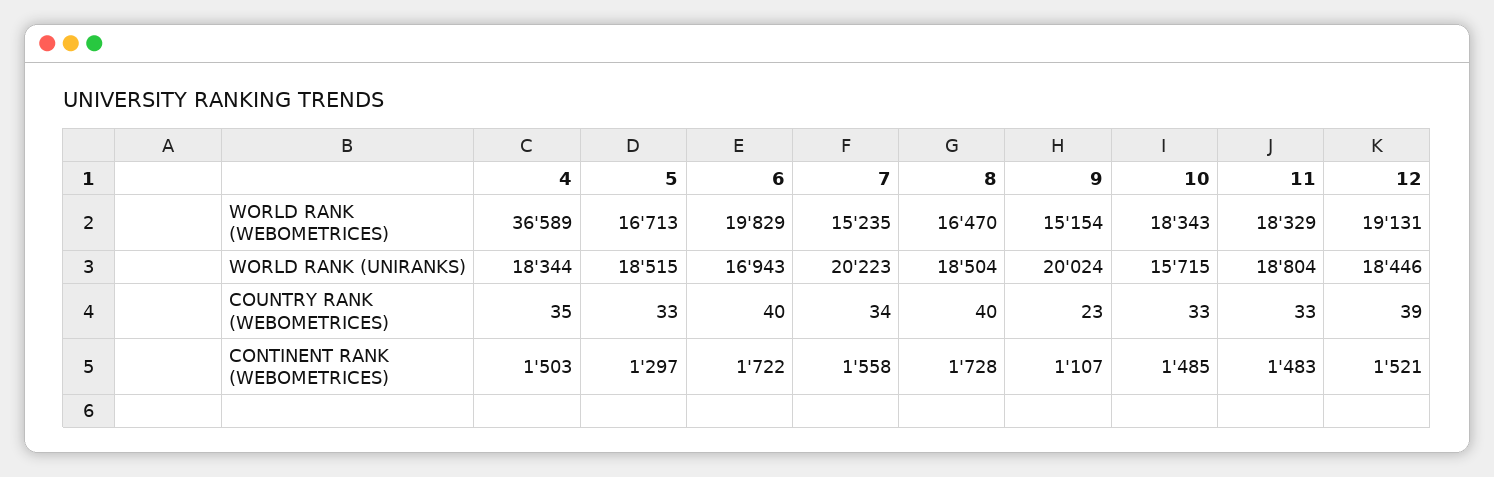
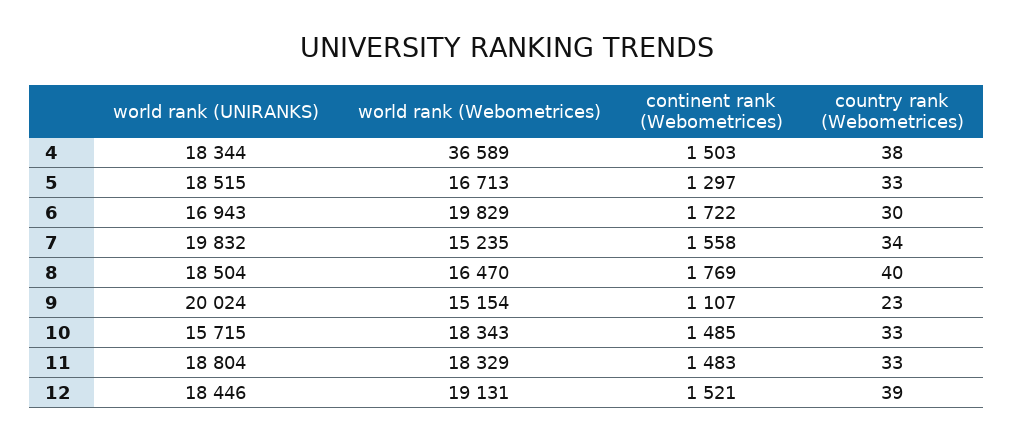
  {
    "4": {
      "WORLD RANK (WEBOMETRICES)": 36589,
      "WORLD RANK (UNIRANKS)": 18344,
-     "COUNTRY RANK (WEBOMETRICES)": 35,
+     "COUNTRY RANK (WEBOMETRICES)": 38,
      "CONTINENT RANK (WEBOMETRICES)": 1503
    },
    "5": {
      "WORLD RANK (WEBOMETRICES)": 16713,
      "WORLD RANK (UNIRANKS)": 18515,
      "COUNTRY RANK (WEBOMETRICES)": 33,
      "CONTINENT RANK (WEBOMETRICES)": 1297
    },
    "6": {
      "WORLD RANK (WEBOMETRICES)": 19829,
      "WORLD RANK (UNIRANKS)": 16943,
-     "COUNTRY RANK (WEBOMETRICES)": 40,
+     "COUNTRY RANK (WEBOMETRICES)": 30,
      "CONTINENT RANK (WEBOMETRICES)": 1722
    },
    "7": {
      "WORLD RANK (WEBOMETRICES)": 15235,
-     "WORLD RANK (UNIRANKS)": 20223,
+     "WORLD RANK (UNIRANKS)": 19832,
      "COUNTRY RANK (WEBOMETRICES)": 34,
      "CONTINENT RANK (WEBOMETRICES)": 1558
    },
    "8": {
      "WORLD RANK (WEBOMETRICES)": 16470,
      "WORLD RANK (UNIRANKS)": 18504,
      "COUNTRY RANK (WEBOMETRICES)": 40,
-     "CONTINENT RANK (WEBOMETRICES)": 1728
+     "CONTINENT RANK (WEBOMETRICES)": 1769
    },
    "9": {
      "WORLD RANK (WEBOMETRICES)": 15154,
      "WORLD RANK (UNIRANKS)": 20024,
      "COUNTRY RANK (WEBOMETRICES)": 23,
      "CONTINENT RANK (WEBOMETRICES)": 1107
    },
    "10": {
      "WORLD RANK (WEBOMETRICES)": 18343,
      "WORLD RANK (UNIRANKS)": 15715,
      "COUNTRY RANK (WEBOMETRICES)": 33,
      "CONTINENT RANK (WEBOMETRICES)": 1485
    },
    "11": {
      "WORLD RANK (WEBOMETRICES)": 18329,
      "WORLD RANK (UNIRANKS)": 18804,
      "COUNTRY RANK (WEBOMETRICES)": 33,
      "CONTINENT RANK (WEBOMETRICES)": 1483
    },
    "12": {
      "WORLD RANK (WEBOMETRICES)": 19131,
      "WORLD RANK (UNIRANKS)": 18446,
      "COUNTRY RANK (WEBOMETRICES)": 39,
      "CONTINENT RANK (WEBOMETRICES)": 1521
    }
  }

